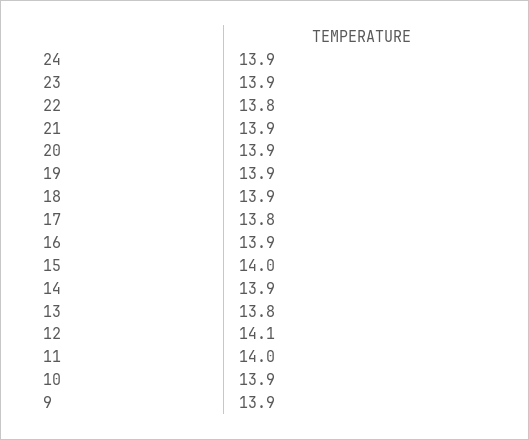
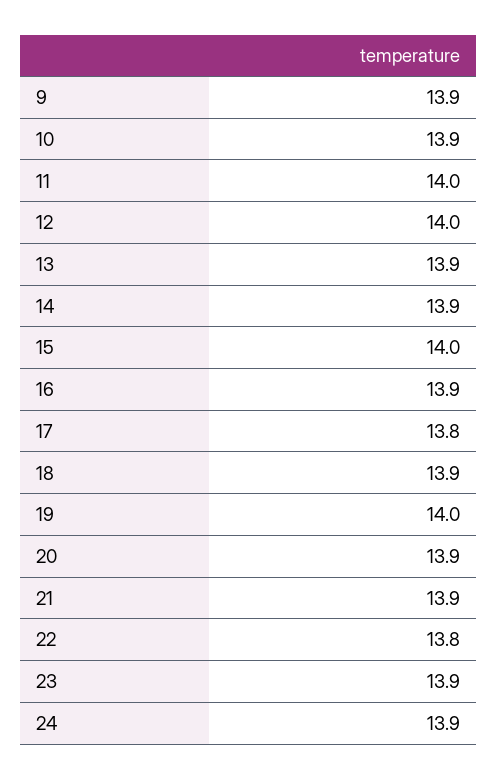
  {
    "24": 13.9,
    "23": 13.9,
    "22": 13.8,
    "21": 13.9,
    "20": 13.9,
-   "19": 13.9,
+   "19": 14,
    "18": 13.9,
    "17": 13.8,
    "16": 13.9,
    "15": 14,
    "14": 13.9,
-   "13": 13.8,
+   "13": 13.9,
-   "12": 14.1,
+   "12": 14,
    "11": 14,
    "10": 13.9,
    "9": 13.9
  }

